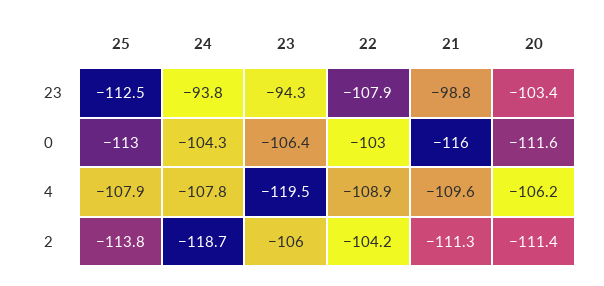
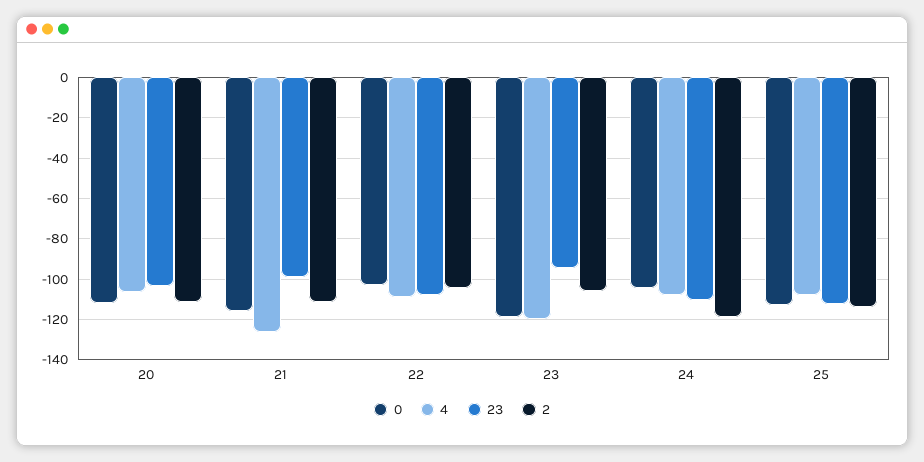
  {
    "23": {
      "25": -112.5,
-     "24": -93.8,
+     "24": -110,
      "23": -94.3,
      "22": -107.9,
      "21": -98.8,
      "20": -103.4
    },
    "0": {
      "25": -113,
      "24": -104.3,
-     "23": -106.4,
+     "23": -120,
      "22": -103,
      "21": -116,
      "20": -111.6
    },
    "4": {
      "25": -107.9,
      "24": -107.8,
      "23": -119.5,
      "22": -108.9,
-     "21": -109.6,
+     "21": -125,
      "20": -106.2
    },
    "2": {
      "25": -113.8,
      "24": -118.7,
      "23": -106,
      "22": -104.2,
      "21": -111.3,
      "20": -111.4
    }
  }

